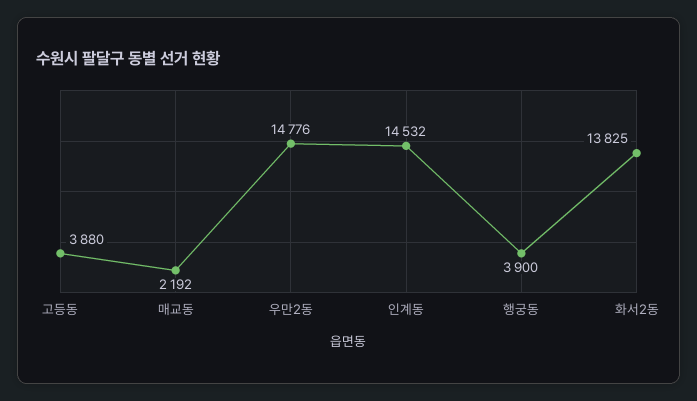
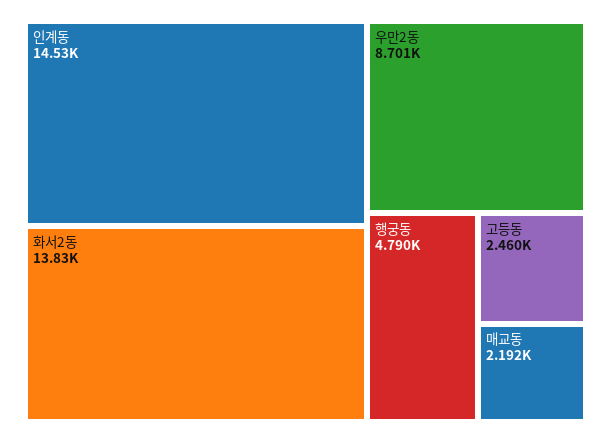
  {
-   "고등동": 3880,
+   "고등동": 2460,
    "매교동": 2192,
-   "우만2동": 14776,
+   "우만2동": 8701,
    "인계동": 14532,
-   "행궁동": 3900,
+   "행궁동": 4790,
    "화서2동": 13825
  }

